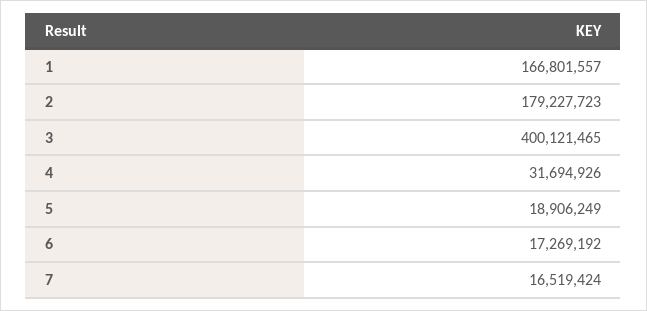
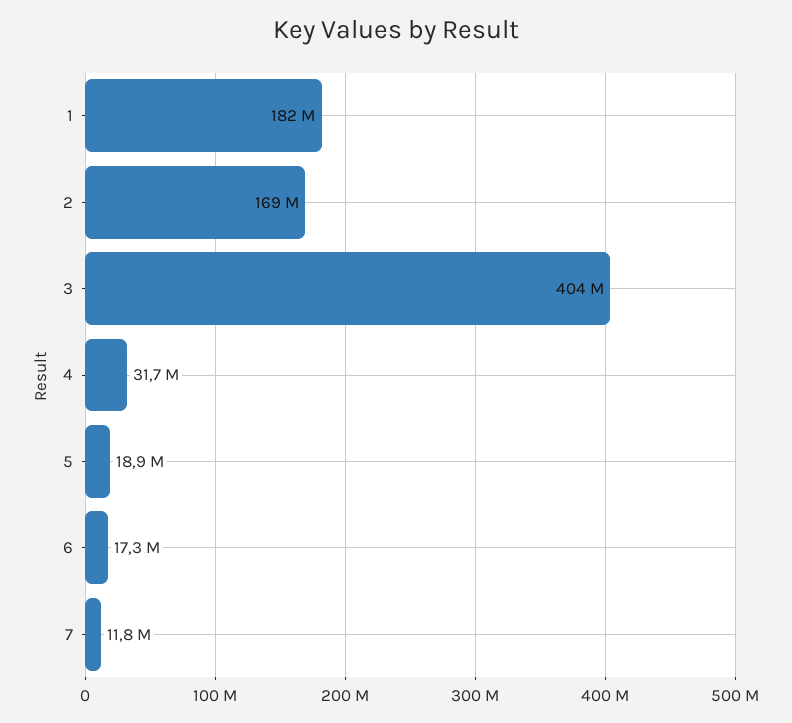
  {
-   "1": 166801557,
+   "1": 182000000,
-   "2": 179227723,
+   "2": 169000000,
-   "3": 400121465,
+   "3": 404000000,
    "4": 31694926,
    "5": 18906249,
    "6": 17269192,
-   "7": 16519424
+   "7": 11800000
  }

